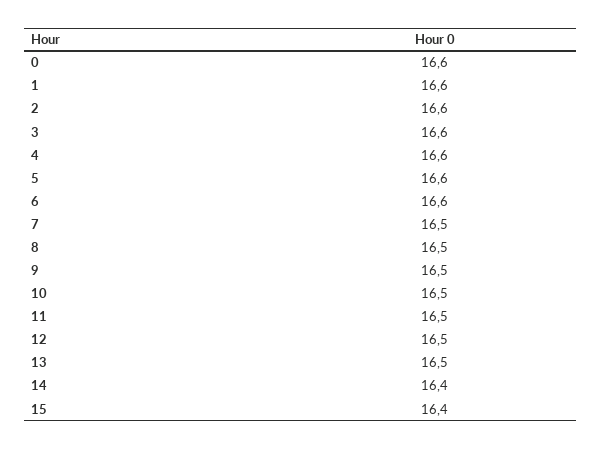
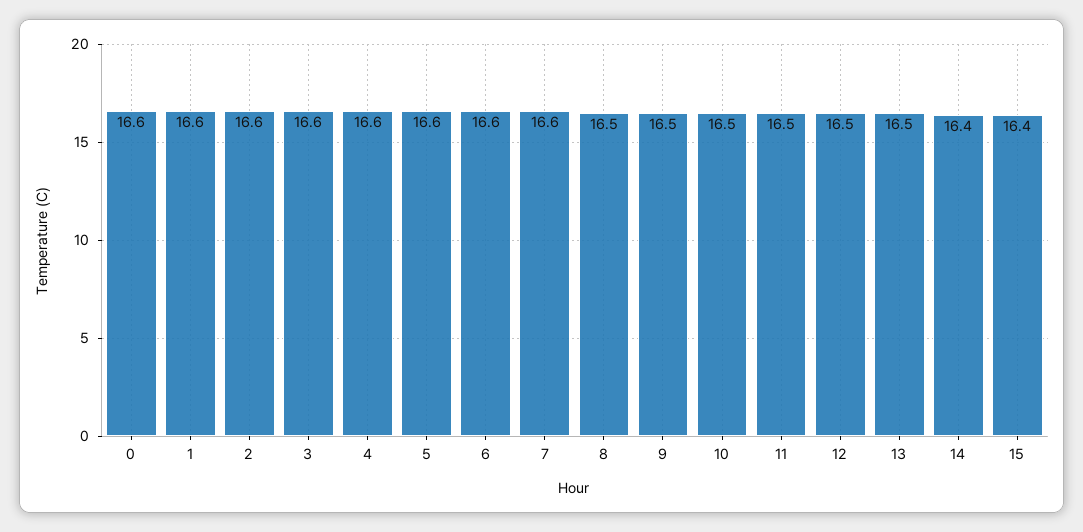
  {
    "0": 16.6,
    "1": 16.6,
    "2": 16.6,
    "3": 16.6,
    "4": 16.6,
    "5": 16.6,
    "6": 16.6,
-   "7": 16.5,
+   "7": 16.6,
    "8": 16.5,
    "9": 16.5,
    "10": 16.5,
    "11": 16.5,
    "12": 16.5,
    "13": 16.5,
    "14": 16.4,
    "15": 16.4
  }

